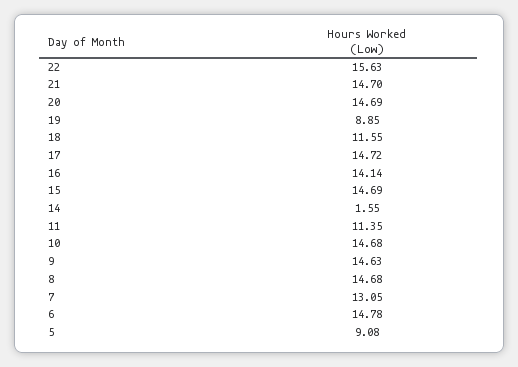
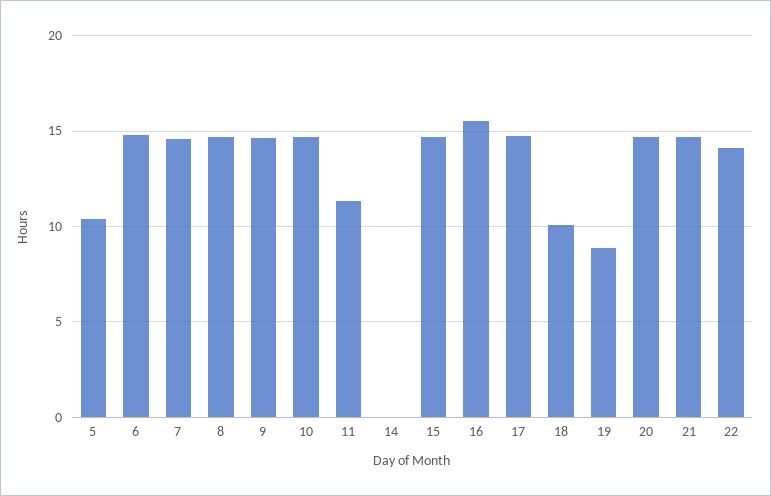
  {
-   "22": 15.63,
+   "22": 14,
    "21": 14.7,
    "20": 14.69,
    "19": 8.85,
-   "18": 11.55,
+   "18": 10,
    "17": 14.72,
-   "16": 14.14,
+   "16": 15.5,
    "15": 14.69,
-   "14": 1.55,
+   "14": 0,
    "11": 11.35,
    "10": 14.68,
    "9": 14.63,
    "8": 14.68,
-   "7": 13.05,
+   "7": 14.5,
    "6": 14.78,
-   "5": 9.08
+   "5": 10.5
  }

